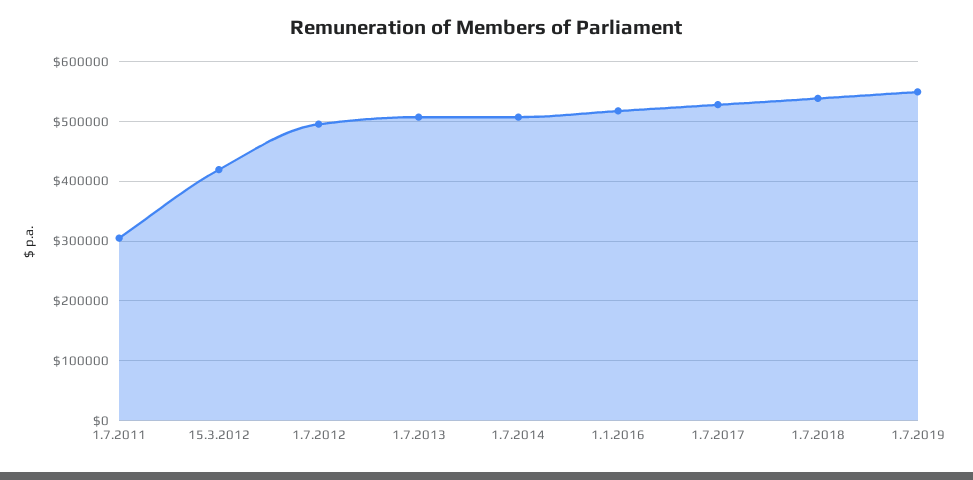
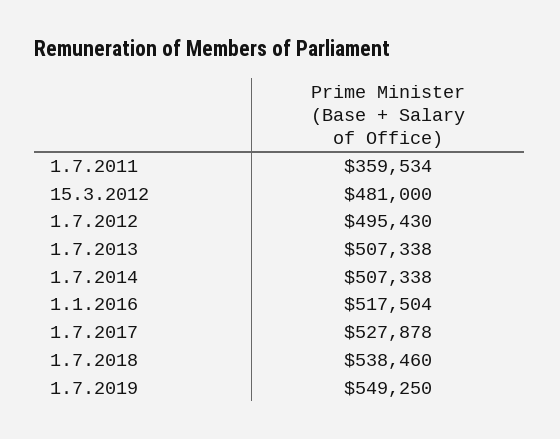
  {
-   "1.7.2011": 300000,
+   "1.7.2011": 359534,
-   "15.3.2012": 420000,
+   "15.3.2012": 481000,
    "1.7.2012": 495430,
    "1.7.2013": 507338,
    "1.7.2014": 507338,
    "1.1.2016": 517504,
    "1.7.2017": 527878,
    "1.7.2018": 538460,
    "1.7.2019": 549250
  }

